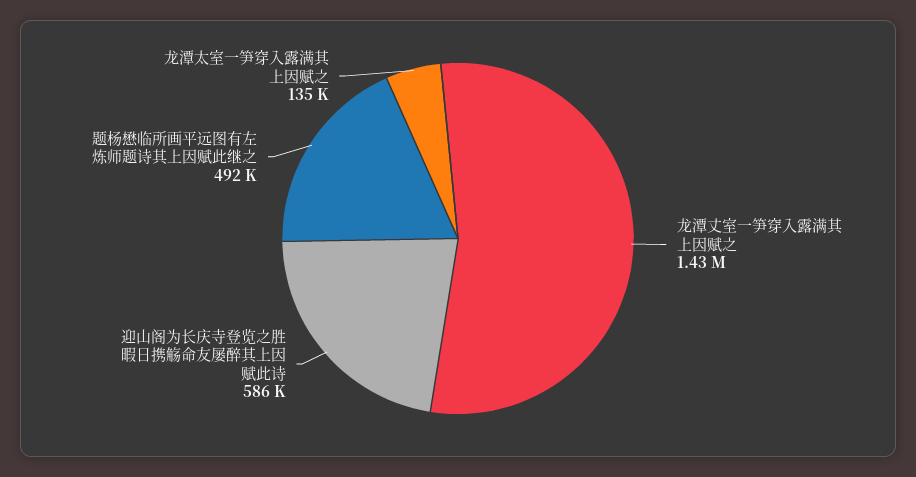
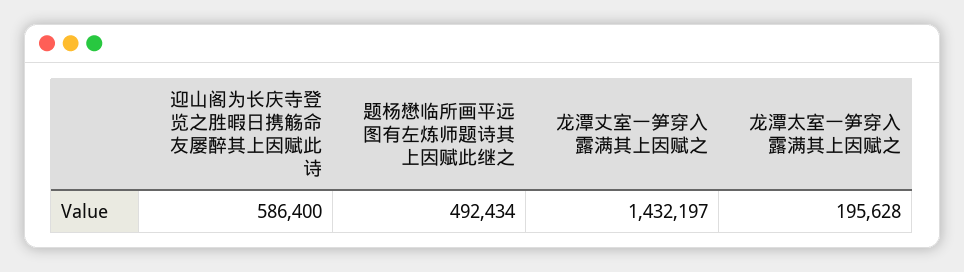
  {
    "龙潭丈室一笋穿入露满其上因赋之": 1432197,
    "迎山阁为长庆寺登览之胜暇日携觞命友屡醉其上因赋此诗": 586400,
    "题杨懋临所画平远图有左炼师题诗其上因赋此继之": 492434,
-   "龙潭太室一笋穿入露满其上因赋之": 135000
+   "龙潭太室一笋穿入露满其上因赋之": 195628
  }

